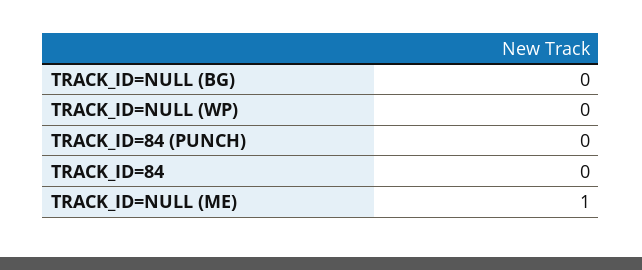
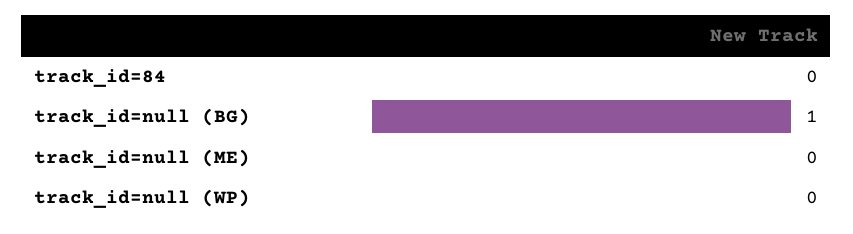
  {
-   "TRACK_ID=NULL (BG)": 0,
+   "TRACK_ID=NULL (BG)": 1,
    "TRACK_ID=NULL (WP)": 0,
-   "TRACK_ID=84 (PUNCH)": 0,
    "TRACK_ID=84": 0,
-   "TRACK_ID=NULL (ME)": 1
+   "TRACK_ID=NULL (ME)": 0
  }

